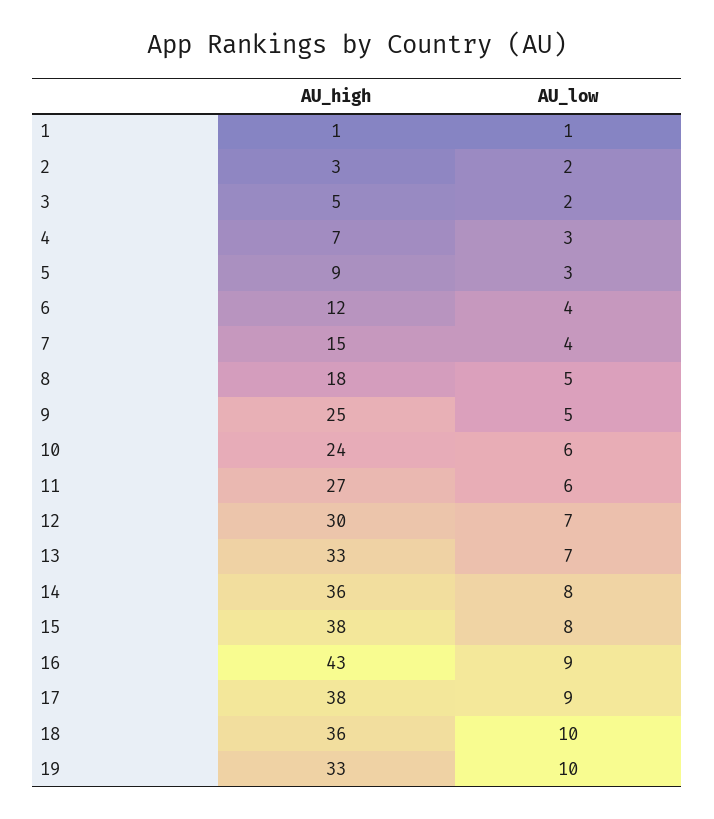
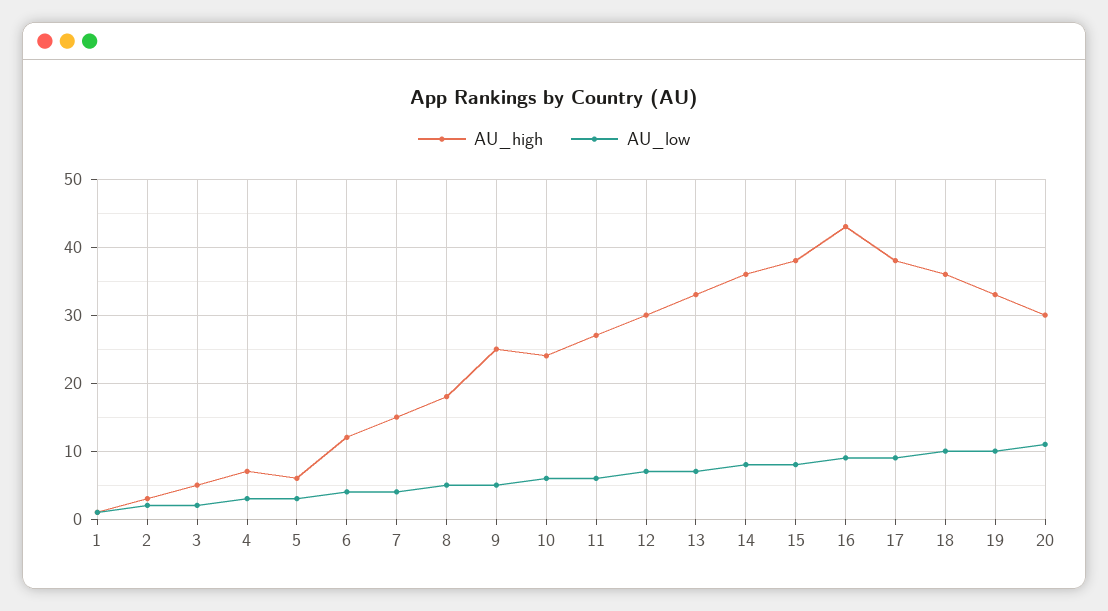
  {
    "AU_high": {
      "1": 1,
      "2": 3,
      "3": 5,
      "4": 7,
-     "5": 9,
+     "5": 6,
      "6": 12,
      "7": 15,
      "8": 18,
      "9": 25,
      "10": 24,
      "11": 27,
      "12": 30,
      "13": 33,
      "14": 36,
      "15": 38,
      "16": 43,
      "17": 38,
      "18": 36,
-     "19": 33
+     "19": 33,
+     "20": 30
    },
    "AU_low": {
      "1": 1,
      "2": 2,
      "3": 2,
      "4": 3,
      "5": 3,
      "6": 4,
      "7": 4,
      "8": 5,
      "9": 5,
      "10": 6,
      "11": 6,
      "12": 7,
      "13": 7,
      "14": 8,
      "15": 8,
      "16": 9,
      "17": 9,
      "18": 10,
-     "19": 10
+     "19": 10,
+     "20": 11
    }
  }

